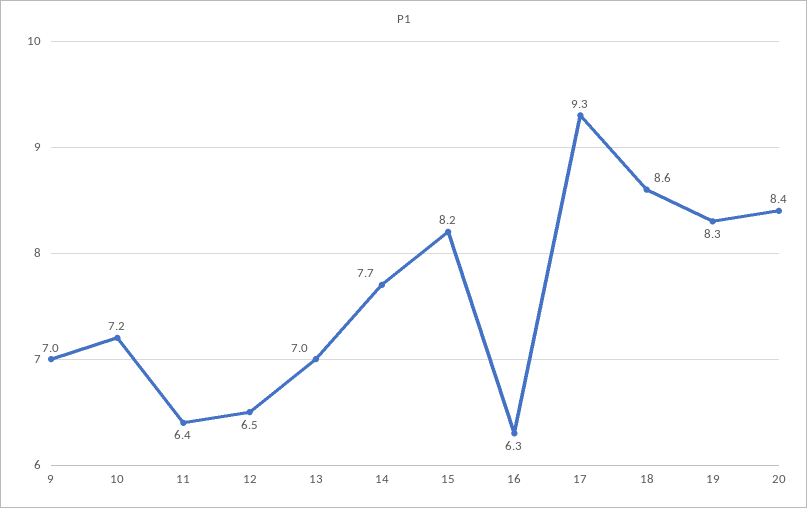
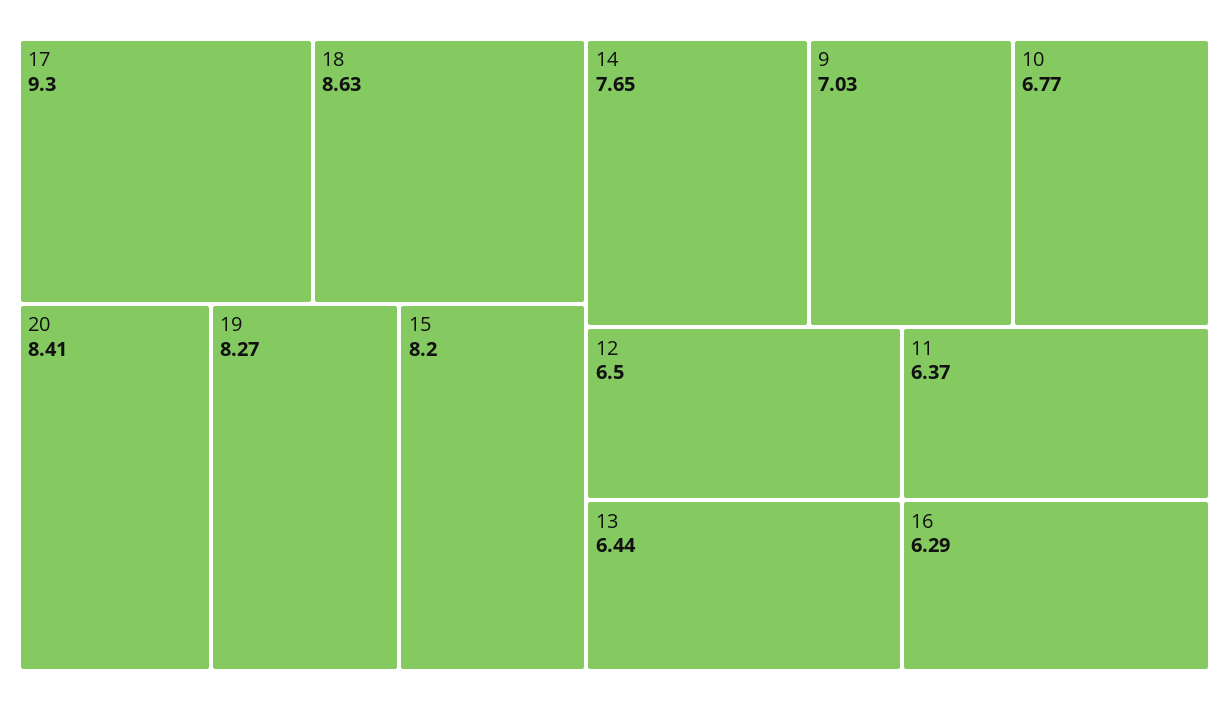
  {
    "9": 7.03,
-   "10": 7.2,
+   "10": 6.77,
    "11": 6.37,
    "12": 6.5,
-   "13": 7,
+   "13": 6.44,
    "14": 7.65,
    "15": 8.2,
    "16": 6.29,
    "17": 9.3,
    "18": 8.63,
    "19": 8.27,
    "20": 8.41
  }

